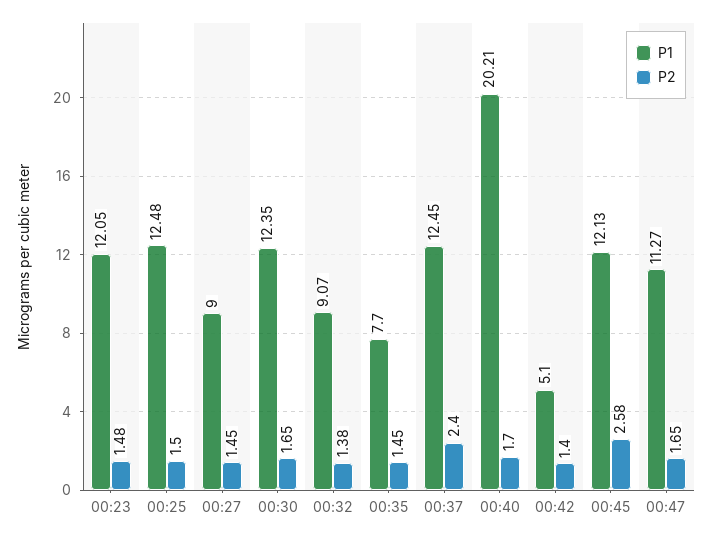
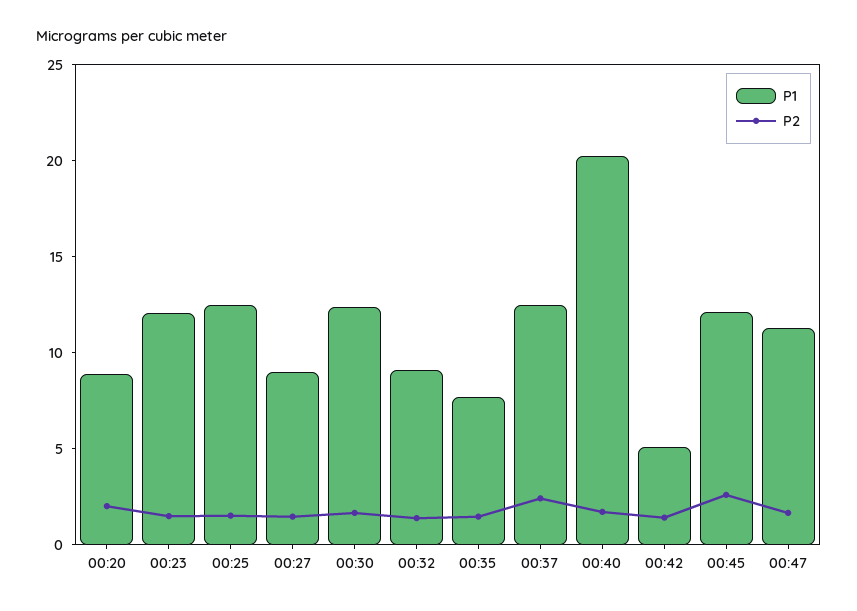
  {
    "P1": {
      "00:23": 12.05,
      "00:25": 12.48,
      "00:27": 9,
      "00:30": 12.35,
      "00:32": 9.07,
      "00:35": 7.7,
      "00:37": 12.45,
      "00:40": 20.21,
      "00:42": 5.1,
      "00:45": 12.13,
-     "00:47": 11.27
+     "00:47": 11.27,
+     "00:20": 9
    },
    "P2": {
      "00:23": 1.48,
      "00:25": 1.5,
      "00:27": 1.45,
      "00:30": 1.65,
      "00:32": 1.38,
      "00:35": 1.45,
      "00:37": 2.4,
      "00:40": 1.7,
      "00:42": 1.4,
      "00:45": 2.58,
-     "00:47": 1.65
+     "00:47": 1.65,
+     "00:20": 2
    }
  }

